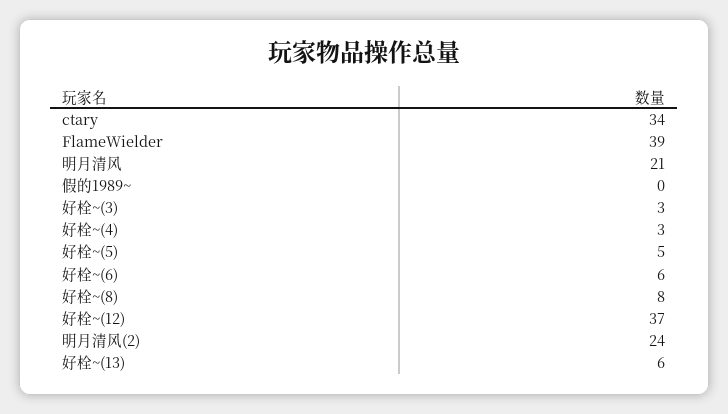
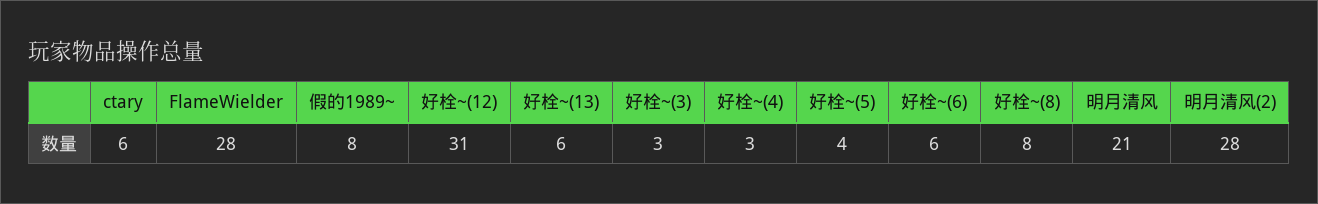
  {
-   "ctary": 34,
+   "ctary": 6,
-   "FlameWielder": 39,
+   "FlameWielder": 28,
    "明月清风": 21,
-   "假的1989~": 0,
+   "假的1989~": 8,
    "好栓~(3)": 3,
    "好栓~(4)": 3,
-   "好栓~(5)": 5,
+   "好栓~(5)": 4,
    "好栓~(6)": 6,
    "好栓~(8)": 8,
-   "好栓~(12)": 37,
+   "好栓~(12)": 31,
-   "明月清风(2)": 24,
+   "明月清风(2)": 28,
    "好栓~(13)": 6
  }

